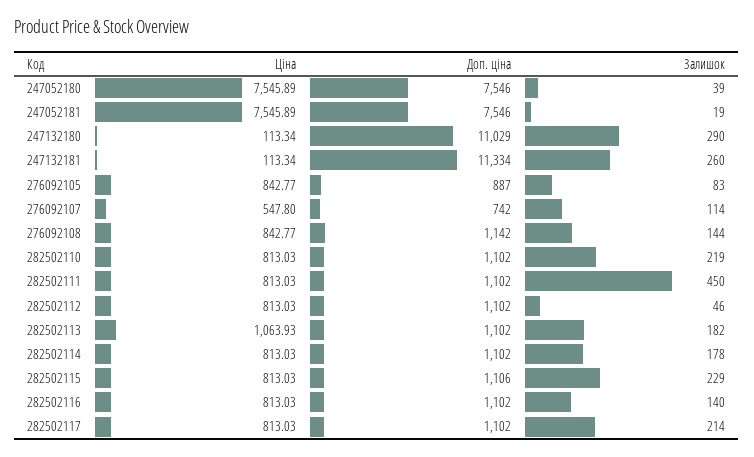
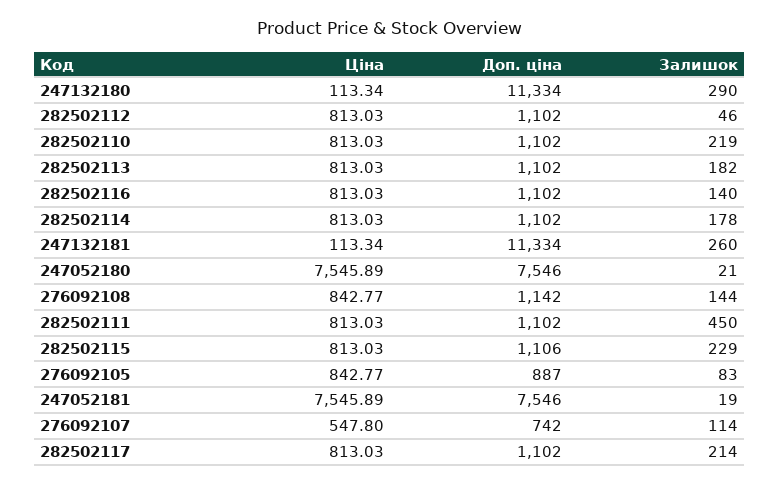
  {
    "Ціна": {
      "247052180": 7545.89,
      "247052181": 7545.89,
      "247132180": 113.34,
      "247132181": 113.34,
      "276092105": 842.77,
      "276092107": 547.8,
      "276092108": 842.77,
      "282502110": 813.03,
      "282502111": 813.03,
      "282502112": 813.03,
-     "282502113": 1063.93,
+     "282502113": 813.03,
      "282502114": 813.03,
      "282502115": 813.03,
      "282502116": 813.03,
      "282502117": 813.03
    },
    "Доп. ціна": {
      "247052180": 7546,
      "247052181": 7546,
-     "247132180": 11029,
+     "247132180": 11334,
      "247132181": 11334,
      "276092105": 887,
      "276092107": 742,
      "276092108": 1142,
      "282502110": 1102,
      "282502111": 1102,
      "282502112": 1102,
      "282502113": 1102,
      "282502114": 1102,
      "282502115": 1106,
      "282502116": 1102,
      "282502117": 1102
    },
    "Залишок": {
-     "247052180": 39,
+     "247052180": 21,
      "247052181": 19,
      "247132180": 290,
      "247132181": 260,
      "276092105": 83,
      "276092107": 114,
      "276092108": 144,
      "282502110": 219,
      "282502111": 450,
      "282502112": 46,
      "282502113": 182,
      "282502114": 178,
      "282502115": 229,
      "282502116": 140,
      "282502117": 214
    }
  }

